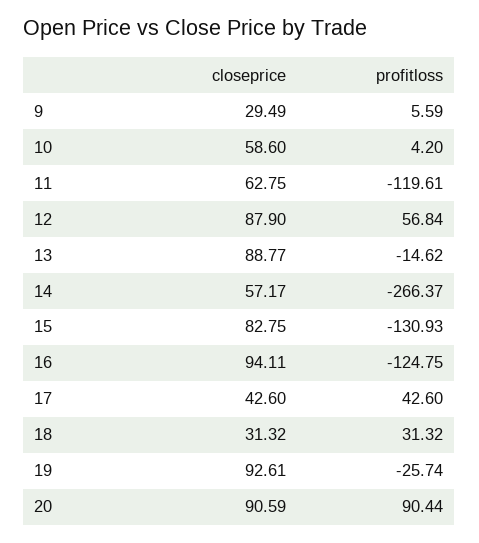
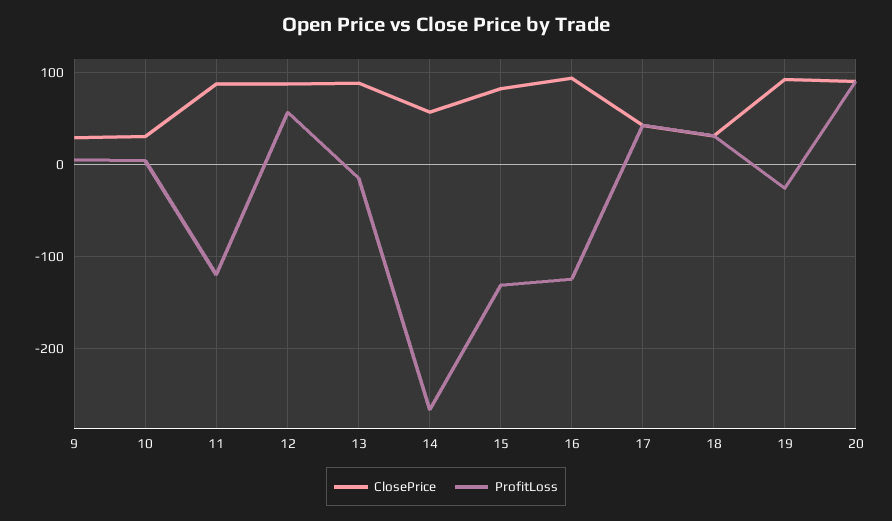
  {
    "closeprice": {
      "9": 29.49,
-     "10": 58.6,
+     "10": 30,
-     "11": 62.75,
+     "11": 90,
      "12": 87.9,
      "13": 88.77,
      "14": 57.17,
      "15": 82.75,
      "16": 94.11,
      "17": 42.6,
      "18": 31.32,
      "19": 92.61,
      "20": 90.59
    },
    "profitloss": {
      "9": 5.59,
      "10": 4.2,
      "11": -119.61,
      "12": 56.84,
      "13": -14.62,
      "14": -266.37,
      "15": -130.93,
      "16": -124.75,
      "17": 42.6,
      "18": 31.32,
      "19": -25.74,
      "20": 90.44
    }
  }

